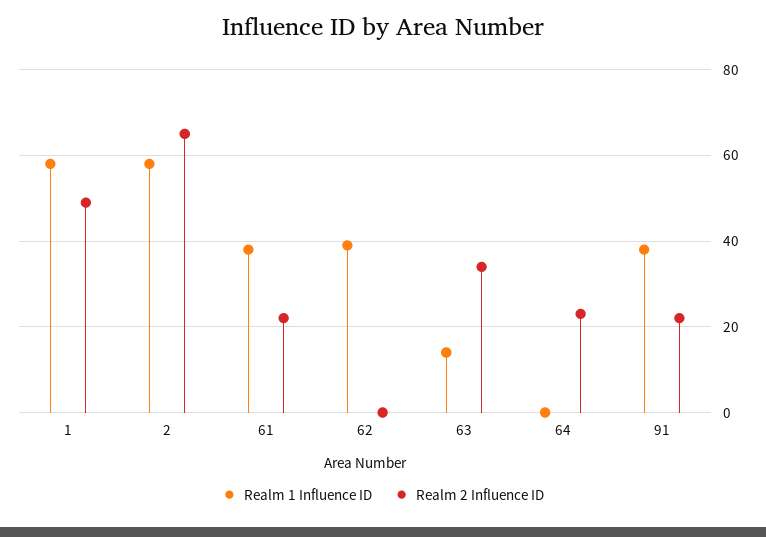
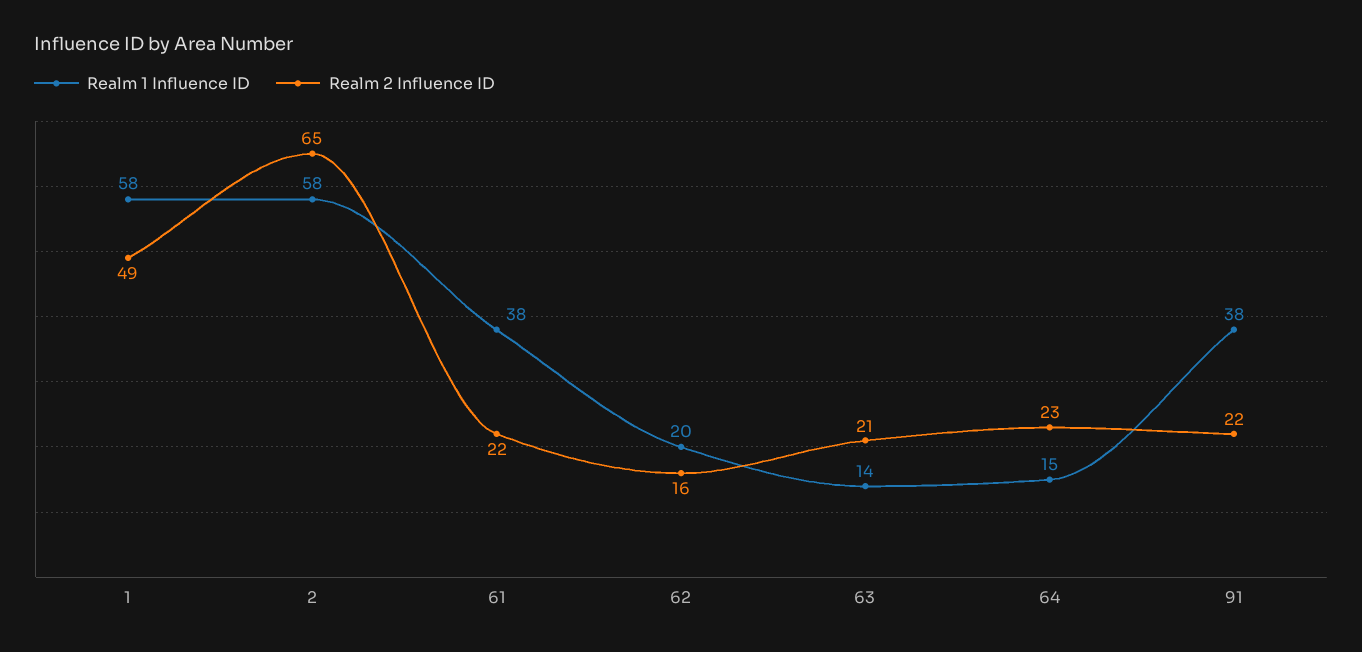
  {
    "Realm 1 Influence ID": {
      "1": 58,
      "2": 58,
      "61": 38,
-     "62": 40,
+     "62": 20,
      "63": 14,
-     "64": 0,
+     "64": 15,
      "91": 38
    },
    "Realm 2 Influence ID": {
      "1": 49,
      "2": 65,
      "61": 22,
-     "62": 0,
+     "62": 16,
-     "63": 35,
+     "63": 21,
      "64": 23,
      "91": 22
    }
  }

